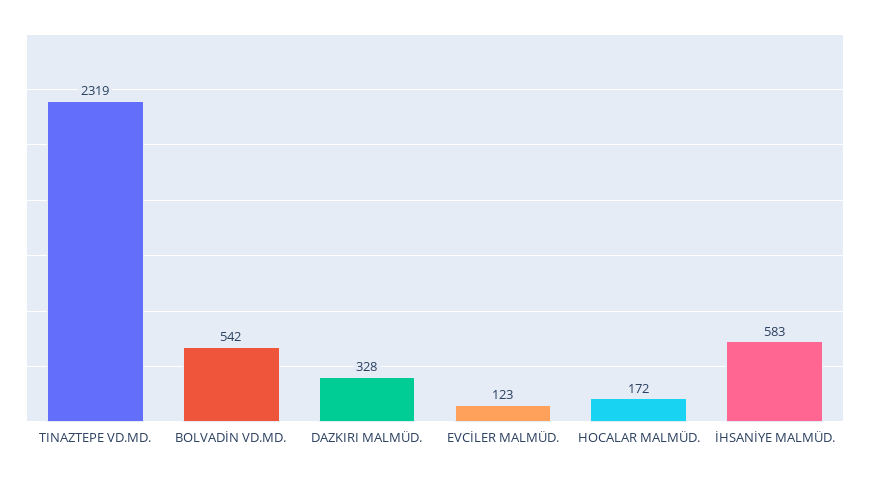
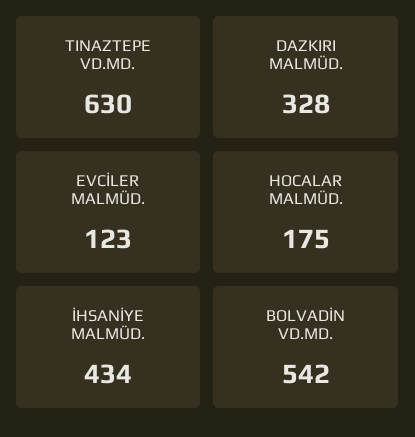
  {
-   "TINAZTEPE VD.MD.": 2319,
+   "TINAZTEPE VD.MD.": 630,
    "BOLVADİN VD.MD.": 542,
    "DAZKIRI MALMÜD.": 328,
    "EVCİLER MALMÜD.": 123,
-   "HOCALAR MALMÜD.": 172,
+   "HOCALAR MALMÜD.": 175,
-   "İHSANİYE MALMÜD.": 583
+   "İHSANİYE MALMÜD.": 434
  }

